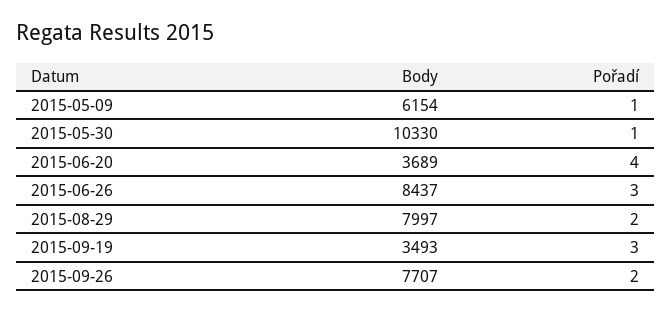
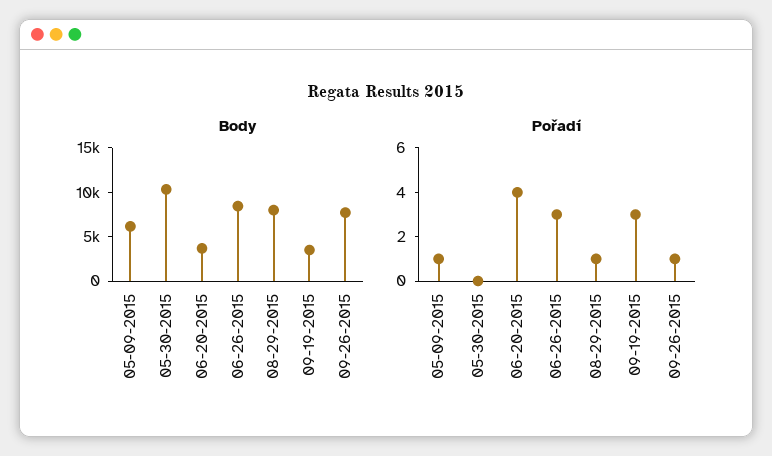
  {
    "Body": {
      "2015-05-09": 6154,
      "2015-05-30": 10330,
      "2015-06-20": 3689,
      "2015-06-26": 8437,
      "2015-08-29": 7997,
      "2015-09-19": 3493,
      "2015-09-26": 7707
    },
    "Pořadí": {
      "2015-05-09": 1,
-     "2015-05-30": 1,
+     "2015-05-30": 0,
      "2015-06-20": 4,
      "2015-06-26": 3,
-     "2015-08-29": 2,
+     "2015-08-29": 1,
      "2015-09-19": 3,
-     "2015-09-26": 2
+     "2015-09-26": 1
    }
  }

